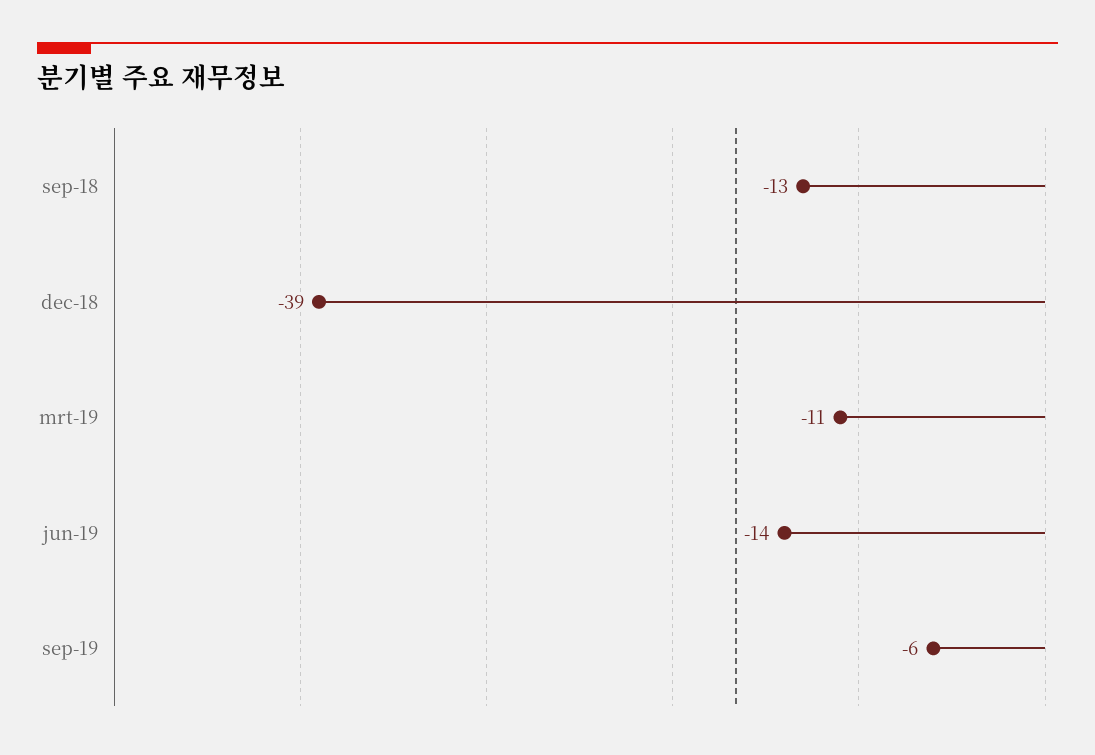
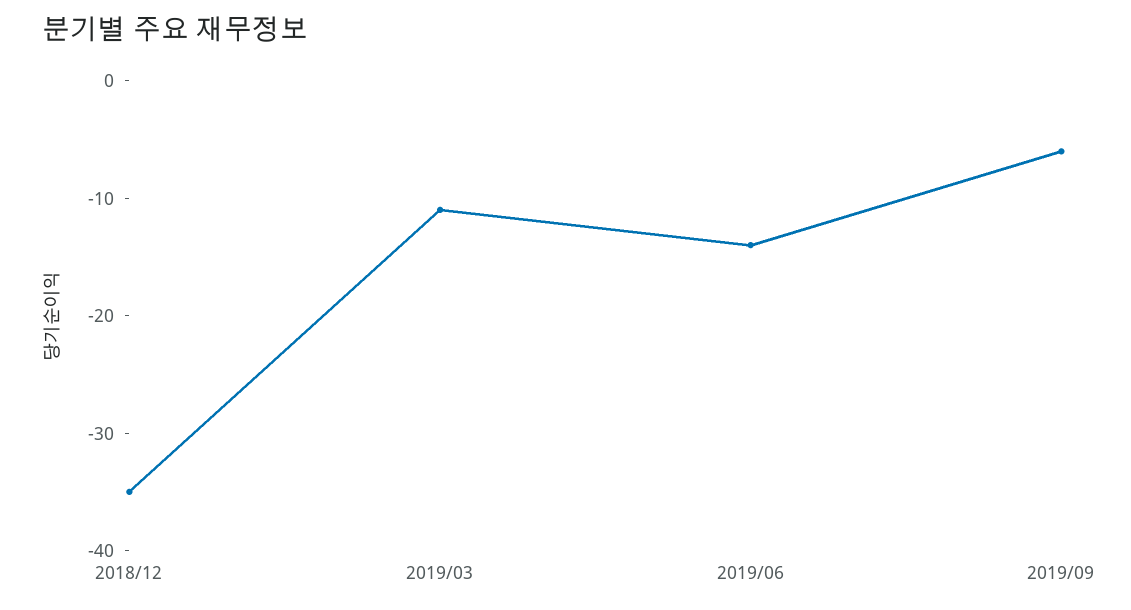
  {
-   "sep-18": -13,
-   "dec-18": -39,
+   "dec-18": -35,
    "mrt-19": -11,
    "jun-19": -14,
    "sep-19": -6
  }

